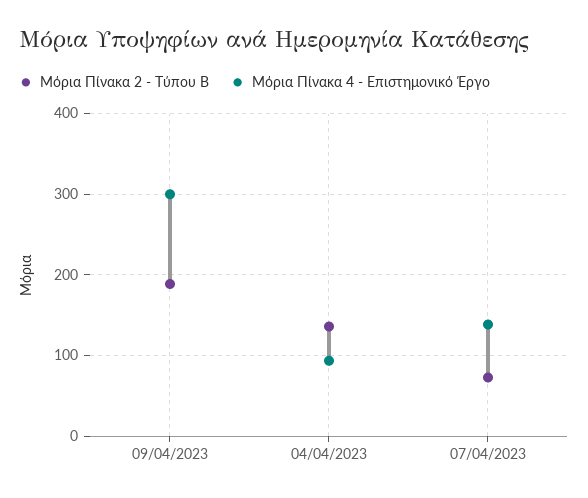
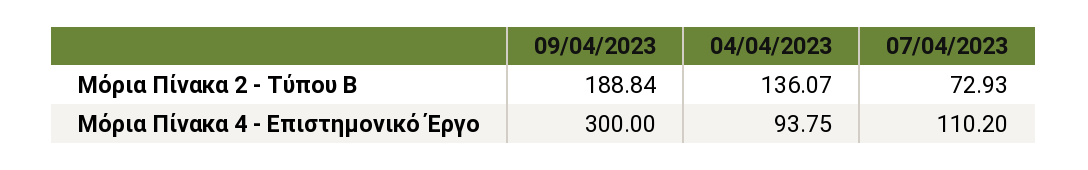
  {
    "Μόρια Πίνακα 2 - Τύπου Β": {
      "09/04/2023": 188.84,
      "04/04/2023": 136.07,
      "07/04/2023": 72.93
    },
    "Μόρια Πίνακα 4 - Επιστημονικό Έργο": {
      "09/04/2023": 300,
      "04/04/2023": 93.75,
-     "07/04/2023": 140
+     "07/04/2023": 110.2
    }
  }

